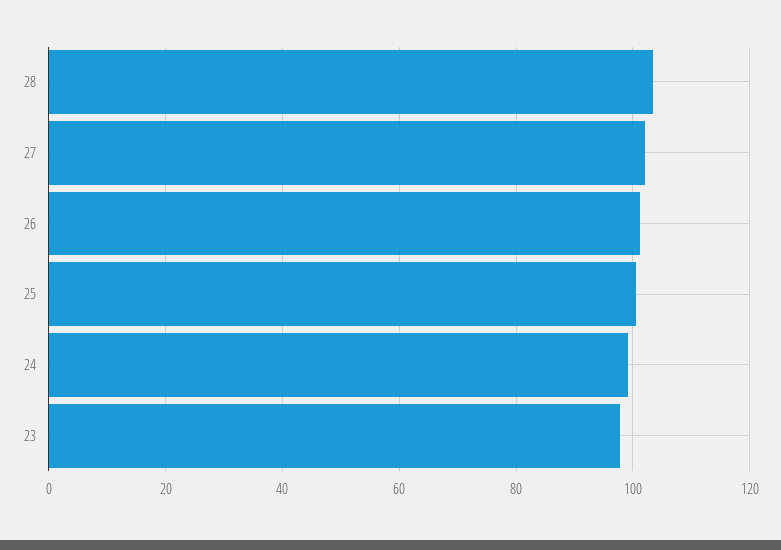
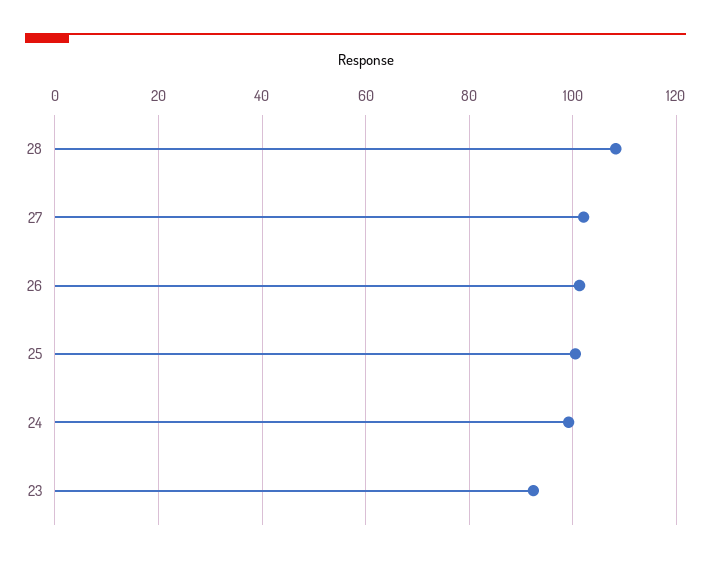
  {
-   "28": 104,
+   "28": 108,
    "27": 102,
    "26": 102,
    "25": 100,
    "24": 100,
-   "23": 98
+   "23": 92
  }

